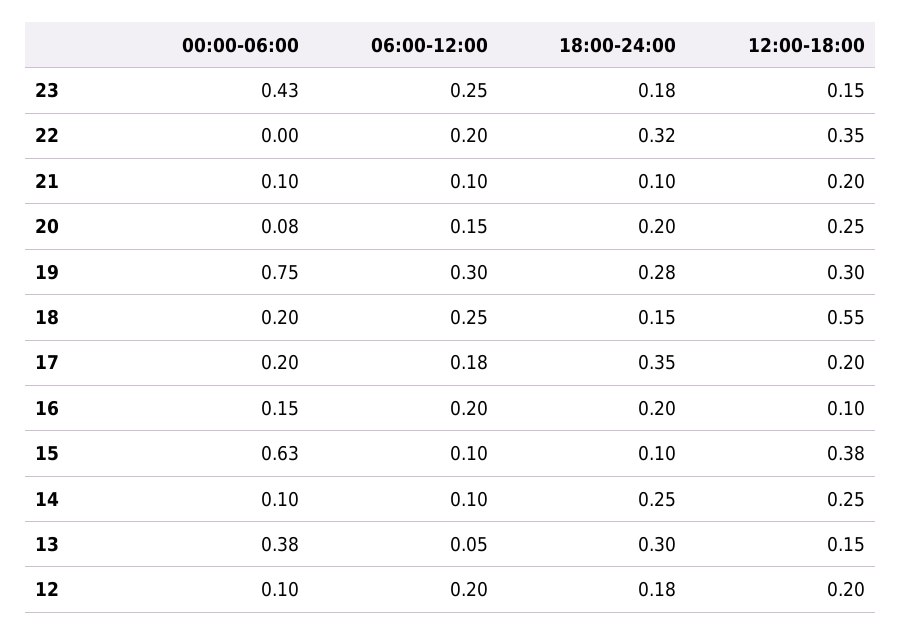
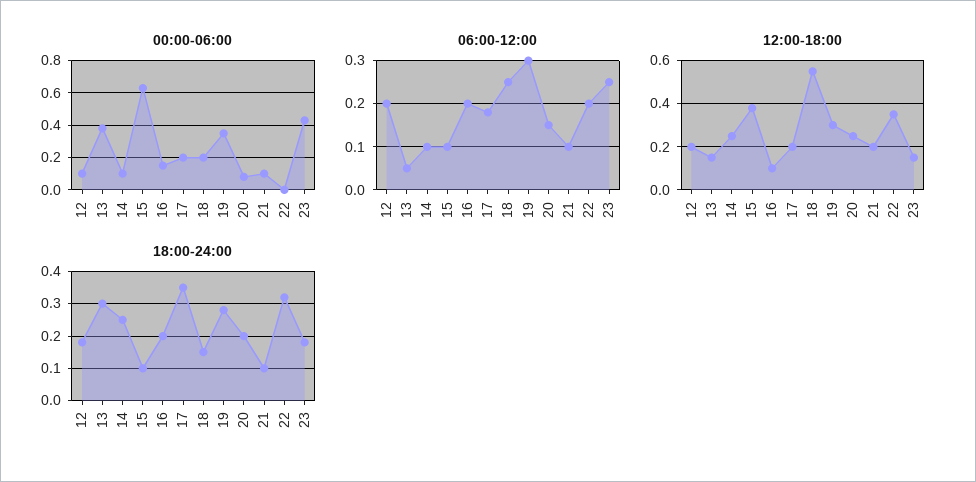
  {
    "00:00-06:00": {
      "23": 0.43,
      "22": 0,
      "21": 0.1,
      "20": 0.08,
-     "19": 0.75,
+     "19": 0.35,
      "18": 0.2,
      "17": 0.2,
      "16": 0.15,
      "15": 0.63,
      "14": 0.1,
      "13": 0.38,
      "12": 0.1
    },
    "06:00-12:00": {
      "23": 0.25,
      "22": 0.2,
      "21": 0.1,
      "20": 0.15,
      "19": 0.3,
      "18": 0.25,
      "17": 0.18,
      "16": 0.2,
      "15": 0.1,
      "14": 0.1,
      "13": 0.05,
      "12": 0.2
    },
    "18:00-24:00": {
      "23": 0.18,
      "22": 0.32,
      "21": 0.1,
      "20": 0.2,
      "19": 0.28,
      "18": 0.15,
      "17": 0.35,
      "16": 0.2,
      "15": 0.1,
      "14": 0.25,
      "13": 0.3,
      "12": 0.18
    },
    "12:00-18:00": {
      "23": 0.15,
      "22": 0.35,
      "21": 0.2,
      "20": 0.25,
      "19": 0.3,
      "18": 0.55,
      "17": 0.2,
      "16": 0.1,
      "15": 0.38,
      "14": 0.25,
      "13": 0.15,
      "12": 0.2
    }
  }

